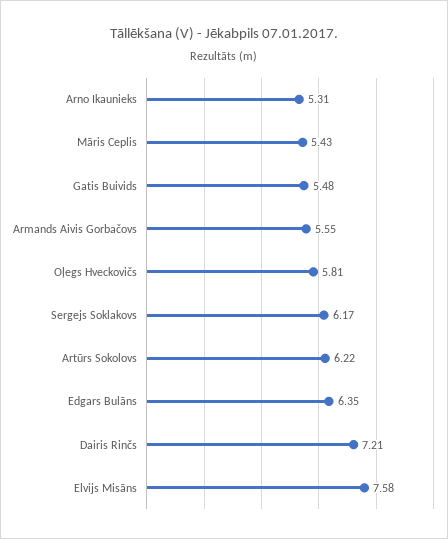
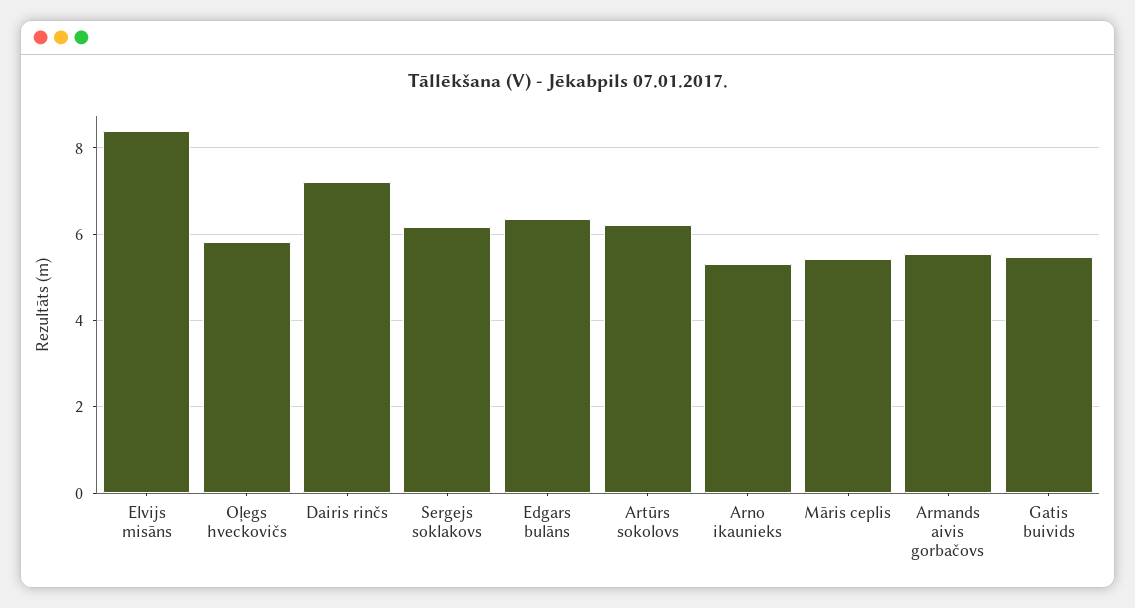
  {
    "Arno Ikaunieks": 5.31,
    "Māris Ceplis": 5.43,
    "Gatis Buivids": 5.48,
    "Armands Aivis Gorbačovs": 5.55,
    "Oļegs Hveckovičs": 5.81,
    "Sergejs Soklakovs": 6.17,
    "Artūrs Sokolovs": 6.22,
    "Edgars Bulāns": 6.35,
    "Dairis Rinčs": 7.21,
-   "Elvijs Misāns": 7.58
+   "Elvijs Misāns": 8.4
  }

